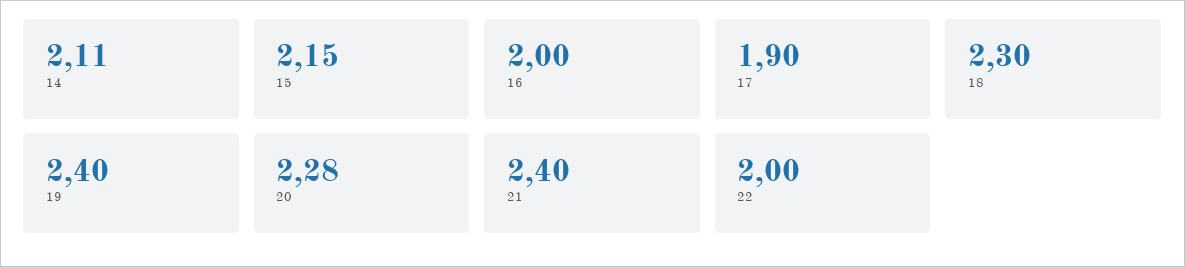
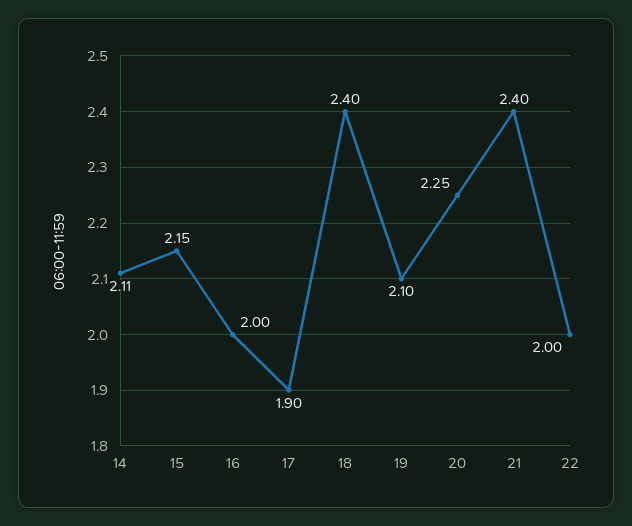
  {
    "14": 2.11,
    "15": 2.15,
    "16": 2,
    "17": 1.9,
-   "18": 2.3,
+   "18": 2.4,
-   "19": 2.4,
+   "19": 2.1,
-   "20": 2.28,
+   "20": 2.25,
    "21": 2.4,
    "22": 2
  }

